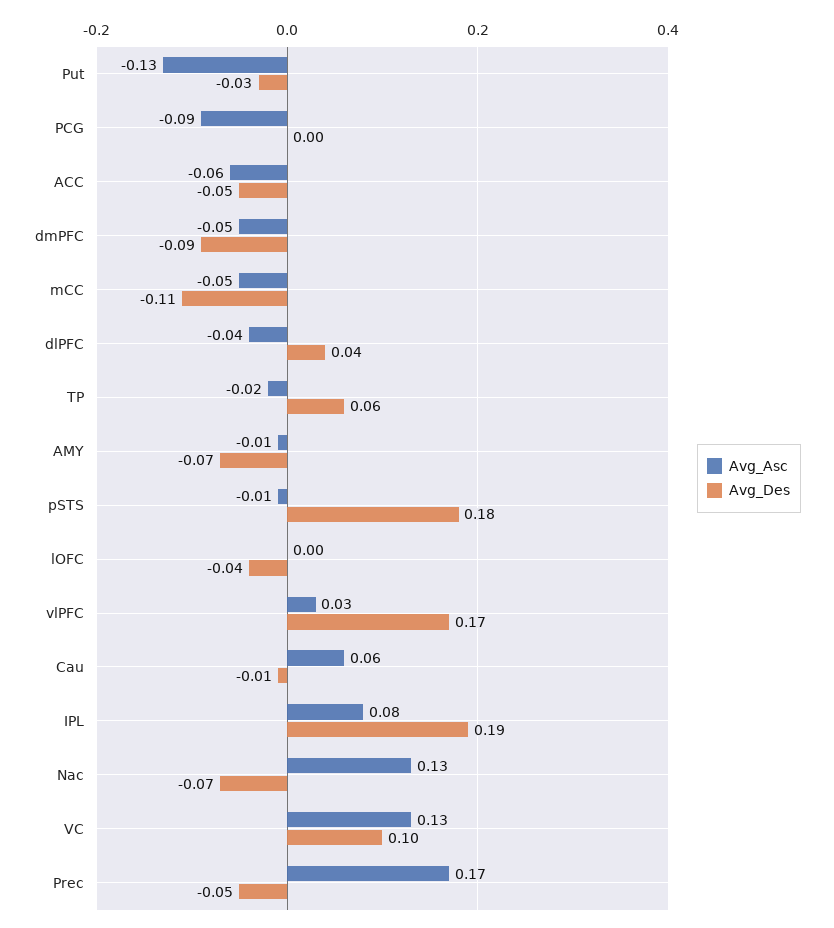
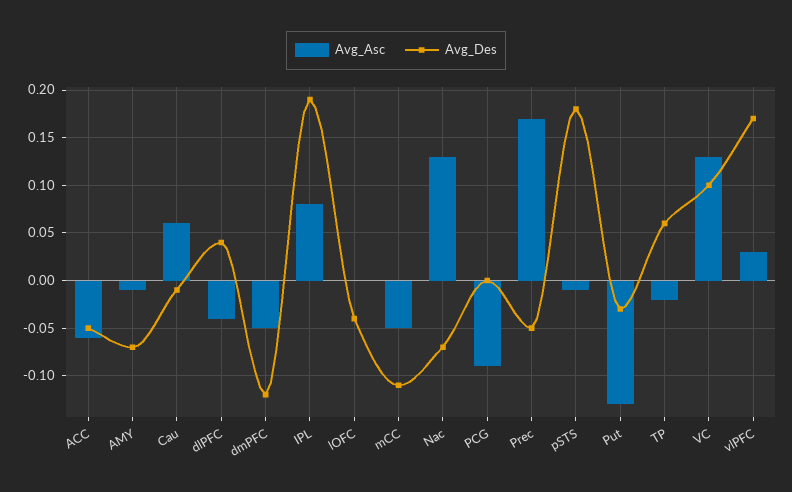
  {
    "Avg_Asc": {
      "Put": -0.13,
      "PCG": -0.09,
      "ACC": -0.06,
      "dmPFC": -0.05,
      "mCC": -0.05,
      "dlPFC": -0.04,
      "TP": -0.02,
      "AMY": -0.01,
      "pSTS": -0.01,
      "lOFC": 0,
      "vlPFC": 0.03,
      "Cau": 0.06,
      "IPL": 0.08,
      "Nac": 0.13,
      "VC": 0.13,
      "Prec": 0.17
    },
    "Avg_Des": {
      "Put": -0.03,
      "PCG": 0,
      "ACC": -0.05,
-     "dmPFC": -0.09,
+     "dmPFC": -0.12,
      "mCC": -0.11,
      "dlPFC": 0.04,
      "TP": 0.06,
      "AMY": -0.07,
      "pSTS": 0.18,
      "lOFC": -0.04,
      "vlPFC": 0.17,
      "Cau": -0.01,
      "IPL": 0.19,
      "Nac": -0.07,
      "VC": 0.1,
      "Prec": -0.05
    }
  }

